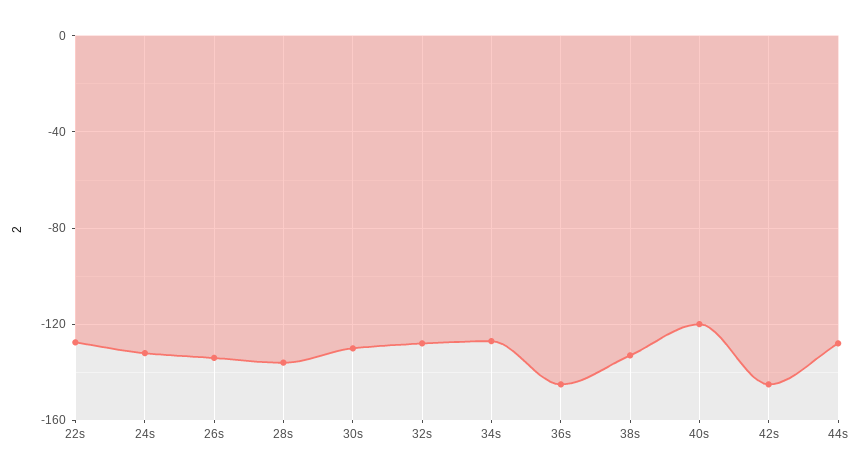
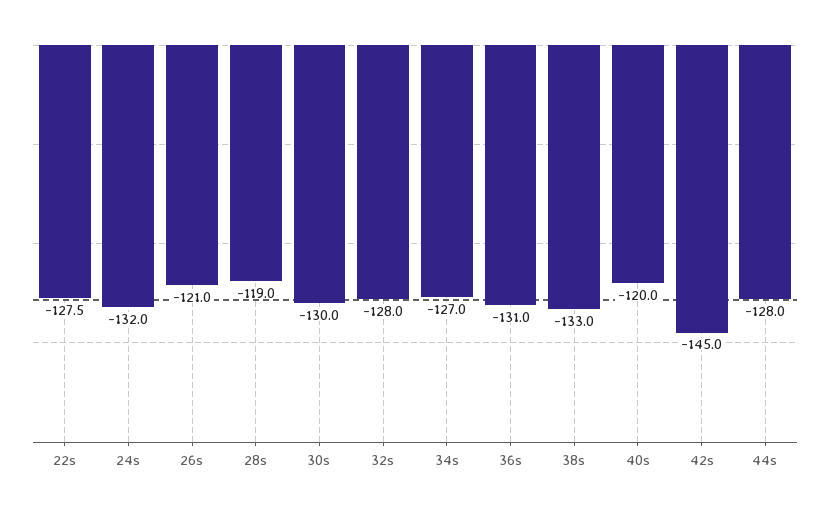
  {
    "22s": -127.5,
    "24s": -132,
-   "26s": -135,
+   "26s": -121,
-   "28s": -135,
+   "28s": -119,
    "30s": -130,
    "32s": -128,
    "34s": -127,
-   "36s": -145,
+   "36s": -131,
    "38s": -133,
    "40s": -120,
    "42s": -145,
    "44s": -128
  }

